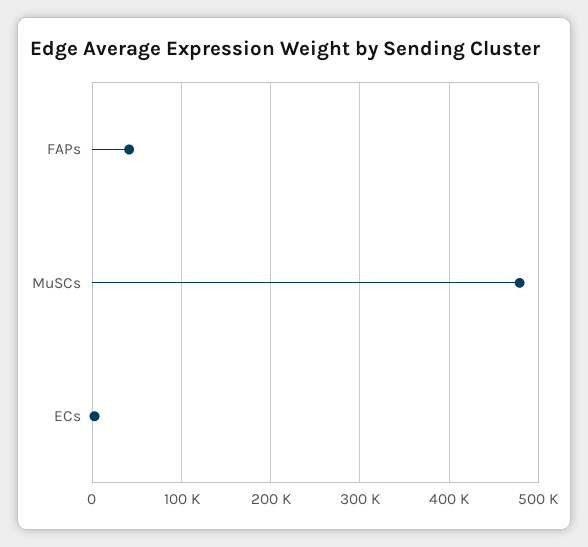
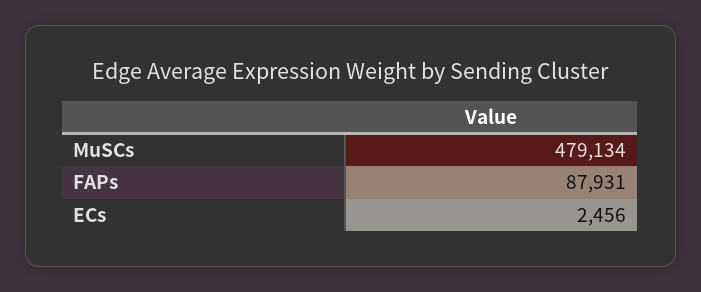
  {
-   "FAPs": 40000,
+   "FAPs": 87931,
    "MuSCs": 479134,
    "ECs": 2456
  }

